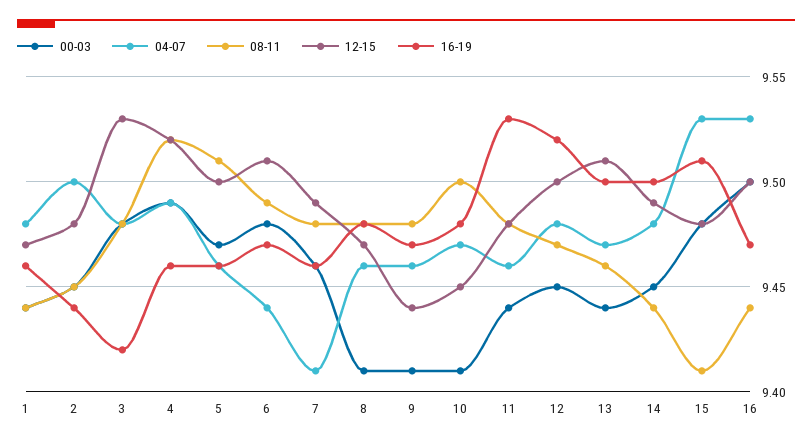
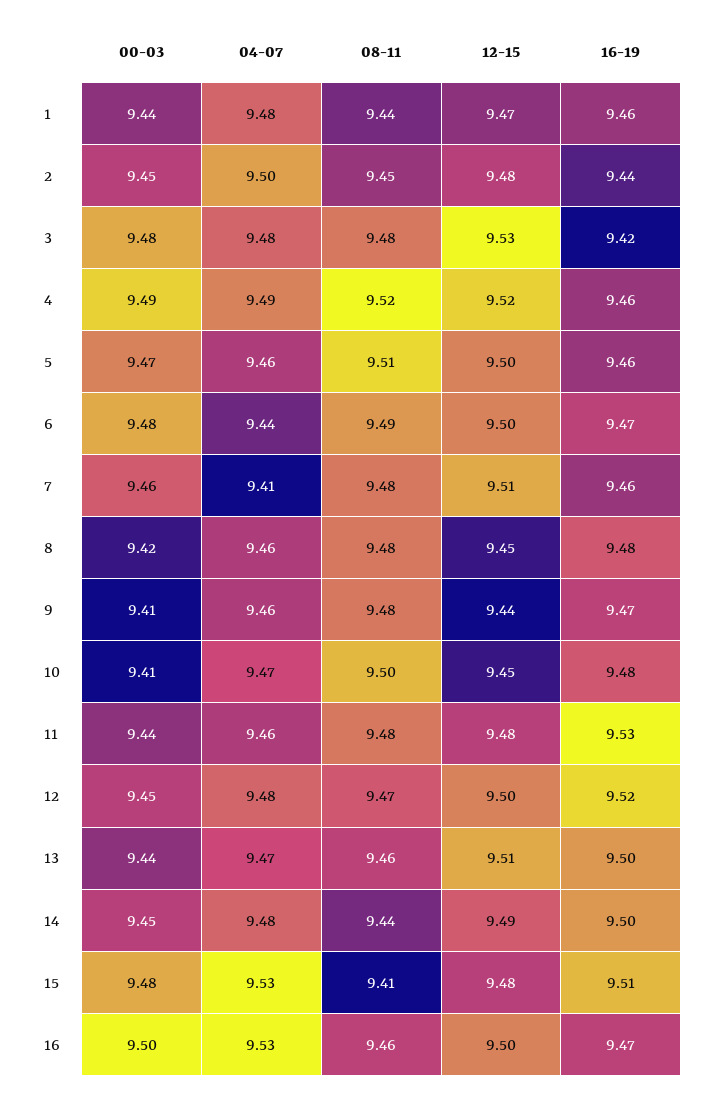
  {
    "00-03": {
      "1": 9.44,
      "2": 9.45,
      "3": 9.48,
      "4": 9.49,
      "5": 9.47,
      "6": 9.48,
      "7": 9.46,
-     "8": 9.41,
+     "8": 9.42,
      "9": 9.41,
      "10": 9.41,
      "11": 9.44,
      "12": 9.45,
      "13": 9.44,
      "14": 9.45,
      "15": 9.48,
      "16": 9.5
    },
    "04-07": {
      "1": 9.48,
      "2": 9.5,
      "3": 9.48,
      "4": 9.49,
      "5": 9.46,
      "6": 9.44,
      "7": 9.41,
      "8": 9.46,
      "9": 9.46,
      "10": 9.47,
      "11": 9.46,
      "12": 9.48,
      "13": 9.47,
      "14": 9.48,
      "15": 9.53,
      "16": 9.53
    },
    "08-11": {
      "1": 9.44,
      "2": 9.45,
      "3": 9.48,
      "4": 9.52,
      "5": 9.51,
      "6": 9.49,
      "7": 9.48,
      "8": 9.48,
      "9": 9.48,
      "10": 9.5,
      "11": 9.48,
      "12": 9.47,
      "13": 9.46,
      "14": 9.44,
      "15": 9.41,
-     "16": 9.44
+     "16": 9.46
    },
    "12-15": {
      "1": 9.47,
      "2": 9.48,
      "3": 9.53,
      "4": 9.52,
      "5": 9.5,
-     "6": 9.51,
+     "6": 9.5,
-     "7": 9.49,
+     "7": 9.51,
-     "8": 9.47,
+     "8": 9.45,
      "9": 9.44,
      "10": 9.45,
      "11": 9.48,
      "12": 9.5,
      "13": 9.51,
      "14": 9.49,
      "15": 9.48,
      "16": 9.5
    },
    "16-19": {
      "1": 9.46,
      "2": 9.44,
      "3": 9.42,
      "4": 9.46,
      "5": 9.46,
      "6": 9.47,
      "7": 9.46,
      "8": 9.48,
      "9": 9.47,
      "10": 9.48,
      "11": 9.53,
      "12": 9.52,
      "13": 9.5,
      "14": 9.5,
      "15": 9.51,
      "16": 9.47
    }
  }

